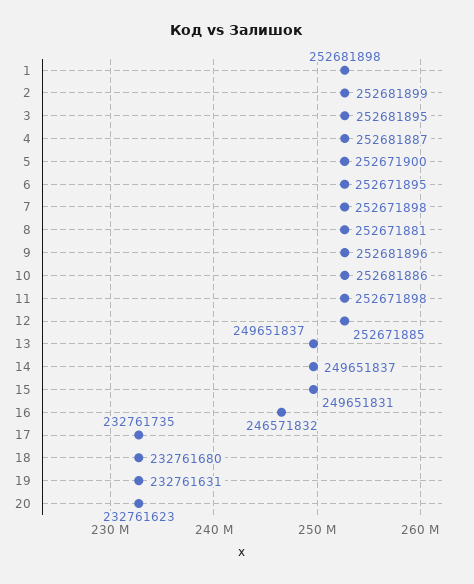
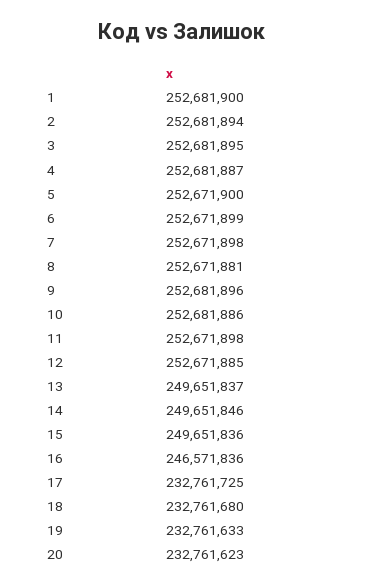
  {
-   "1": 252681898,
+   "1": 252681900,
-   "2": 252681899,
+   "2": 252681894,
    "3": 252681895,
    "4": 252681887,
    "5": 252671900,
-   "6": 252671895,
+   "6": 252671899,
    "7": 252671898,
    "8": 252671881,
    "9": 252681896,
    "10": 252681886,
    "11": 252671898,
    "12": 252671885,
    "13": 249651837,
-   "14": 249651837,
+   "14": 249651846,
-   "15": 249651831,
+   "15": 249651836,
-   "16": 246571832,
+   "16": 246571836,
-   "17": 232761735,
+   "17": 232761725,
    "18": 232761680,
-   "19": 232761631,
+   "19": 232761633,
    "20": 232761623
  }

